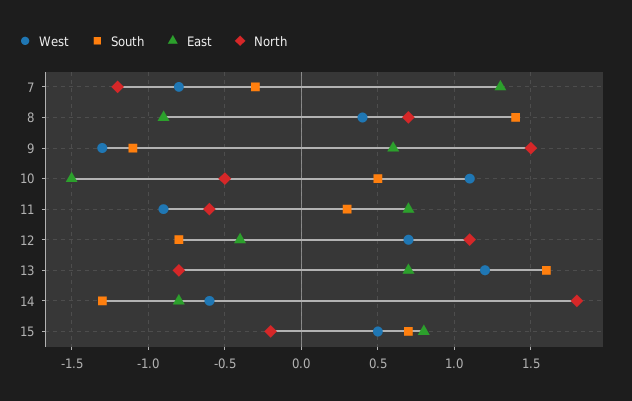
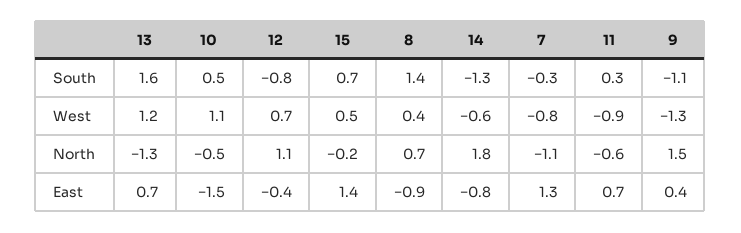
  {
    "West": {
      "7": -0.8,
      "8": 0.4,
      "9": -1.3,
      "10": 1.1,
      "11": -0.9,
      "12": 0.7,
      "13": 1.2,
      "14": -0.6,
      "15": 0.5
    },
    "South": {
      "7": -0.3,
      "8": 1.4,
      "9": -1.1,
      "10": 0.5,
      "11": 0.3,
      "12": -0.8,
      "13": 1.6,
      "14": -1.3,
      "15": 0.7
    },
    "East": {
      "7": 1.3,
      "8": -0.9,
-     "9": 0.6,
+     "9": 0.4,
      "10": -1.5,
      "11": 0.7,
      "12": -0.4,
      "13": 0.7,
      "14": -0.8,
-     "15": 0.8
+     "15": 1.4
    },
    "North": {
-     "7": -1.2,
+     "7": -1.1,
      "8": 0.7,
      "9": 1.5,
      "10": -0.5,
      "11": -0.6,
      "12": 1.1,
-     "13": -0.8,
+     "13": -1.3,
      "14": 1.8,
      "15": -0.2
    }
  }

